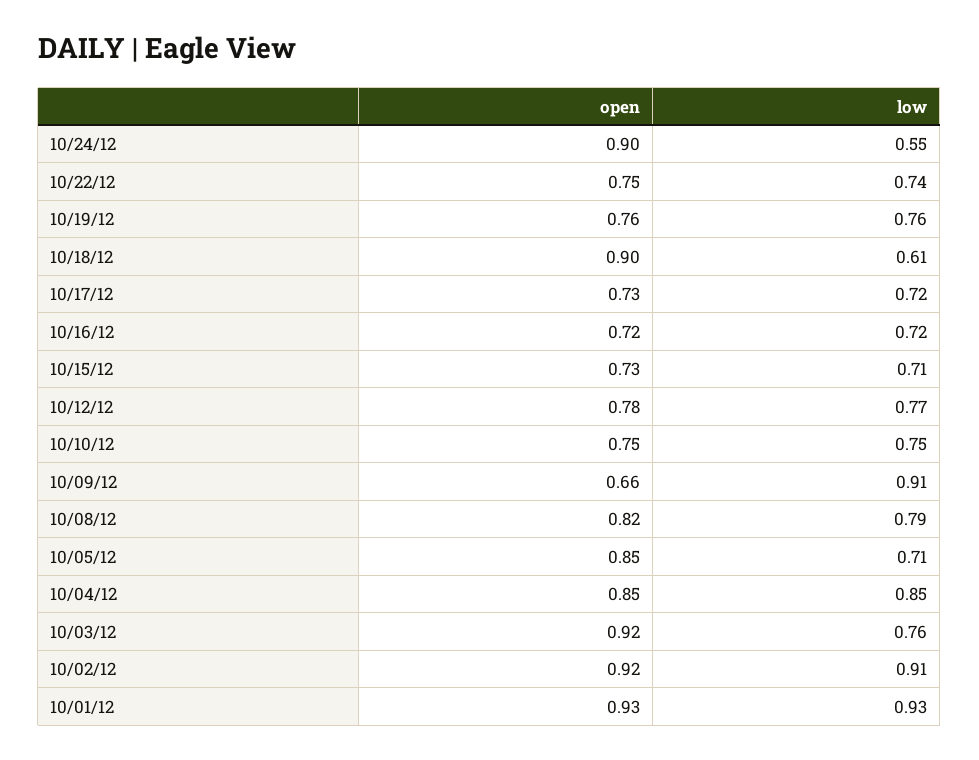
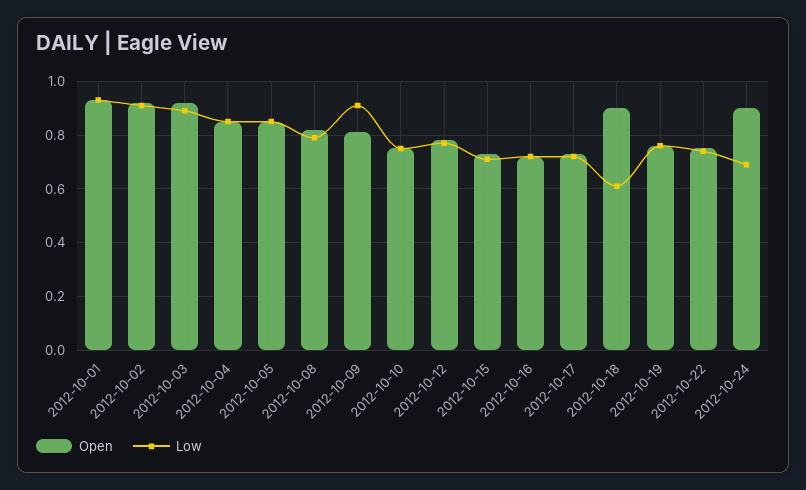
  {
    "open": {
      "10/24/12": 0.9,
      "10/22/12": 0.75,
      "10/19/12": 0.76,
      "10/18/12": 0.9,
      "10/17/12": 0.73,
      "10/16/12": 0.72,
      "10/15/12": 0.73,
      "10/12/12": 0.78,
      "10/10/12": 0.75,
-     "10/09/12": 0.66,
+     "10/09/12": 0.8,
      "10/08/12": 0.82,
      "10/05/12": 0.85,
      "10/04/12": 0.85,
      "10/03/12": 0.92,
      "10/02/12": 0.92,
      "10/01/12": 0.93
    },
    "low": {
-     "10/24/12": 0.55,
+     "10/24/12": 0.7,
      "10/22/12": 0.74,
      "10/19/12": 0.76,
      "10/18/12": 0.61,
      "10/17/12": 0.72,
      "10/16/12": 0.72,
      "10/15/12": 0.71,
      "10/12/12": 0.77,
      "10/10/12": 0.75,
      "10/09/12": 0.91,
      "10/08/12": 0.79,
-     "10/05/12": 0.71,
+     "10/05/12": 0.85,
      "10/04/12": 0.85,
-     "10/03/12": 0.76,
+     "10/03/12": 0.9,
      "10/02/12": 0.91,
      "10/01/12": 0.93
    }
  }

